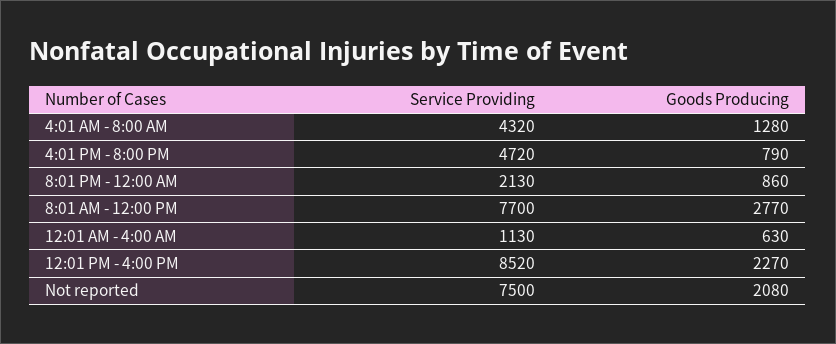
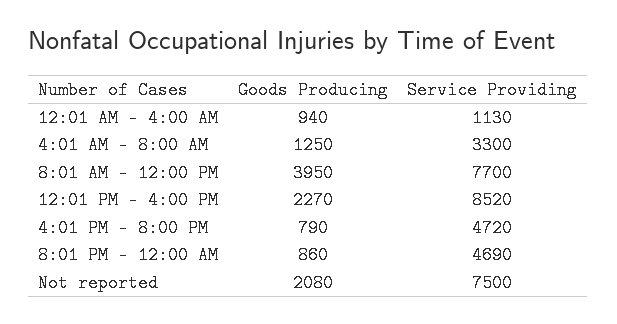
  {
    "Service Providing": {
-     "4:01 AM - 8:00 AM": 4320,
+     "4:01 AM - 8:00 AM": 3300,
      "4:01 PM - 8:00 PM": 4720,
-     "8:01 PM - 12:00 AM": 2130,
+     "8:01 PM - 12:00 AM": 4690,
      "8:01 AM - 12:00 PM": 7700,
      "12:01 AM - 4:00 AM": 1130,
      "12:01 PM - 4:00 PM": 8520,
      "Not reported": 7500
    },
    "Goods Producing": {
-     "4:01 AM - 8:00 AM": 1280,
+     "4:01 AM - 8:00 AM": 1250,
      "4:01 PM - 8:00 PM": 790,
      "8:01 PM - 12:00 AM": 860,
-     "8:01 AM - 12:00 PM": 2770,
+     "8:01 AM - 12:00 PM": 3950,
-     "12:01 AM - 4:00 AM": 630,
+     "12:01 AM - 4:00 AM": 940,
      "12:01 PM - 4:00 PM": 2270,
      "Not reported": 2080
    }
  }

